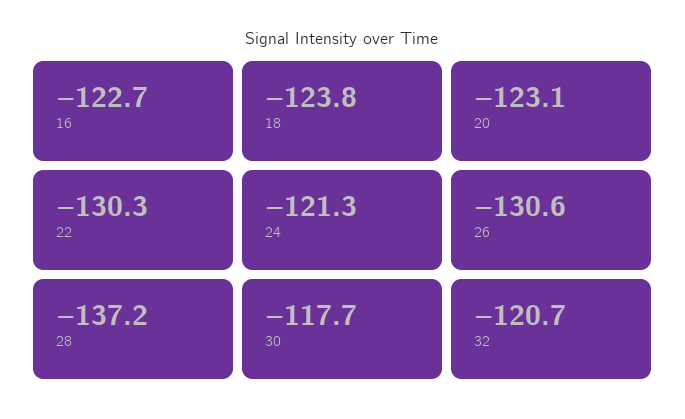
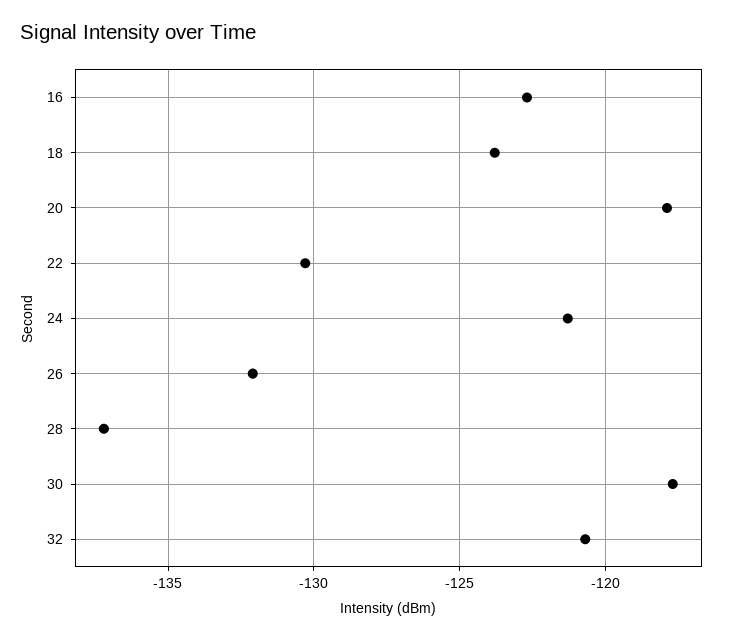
  {
    "16": -122.7,
    "18": -123.8,
-   "20": -123.1,
+   "20": -118,
    "22": -130.3,
    "24": -121.3,
-   "26": -130.6,
+   "26": -132,
    "28": -137.2,
    "30": -117.7,
    "32": -120.7
  }

